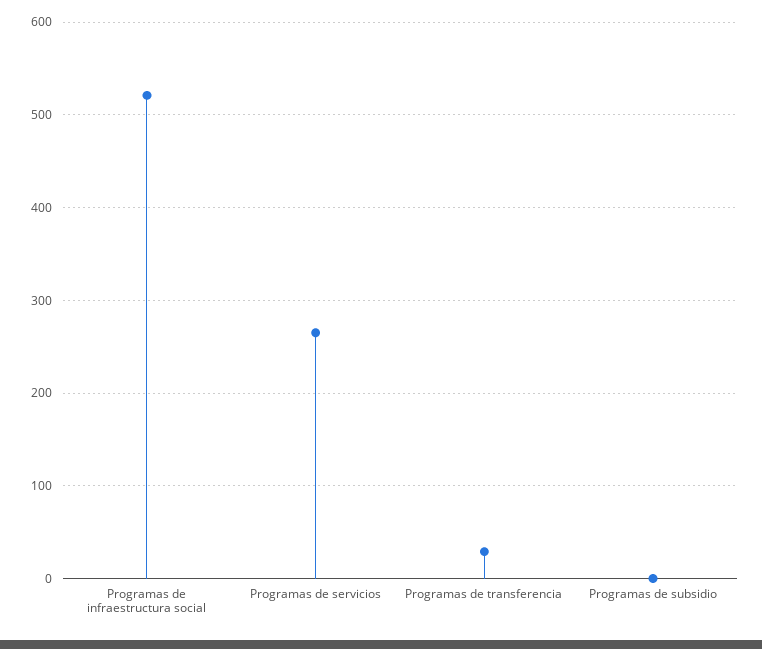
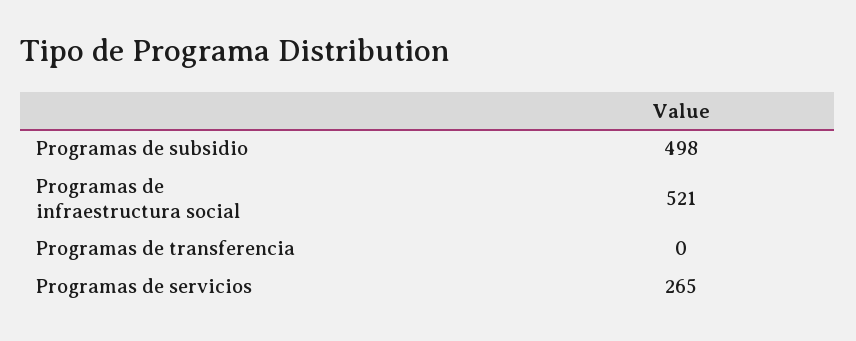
  {
    "Programas de infraestructura social": 521,
    "Programas de servicios": 265,
-   "Programas de transferencia": 30,
+   "Programas de transferencia": 0,
-   "Programas de subsidio": 0
+   "Programas de subsidio": 498
  }

